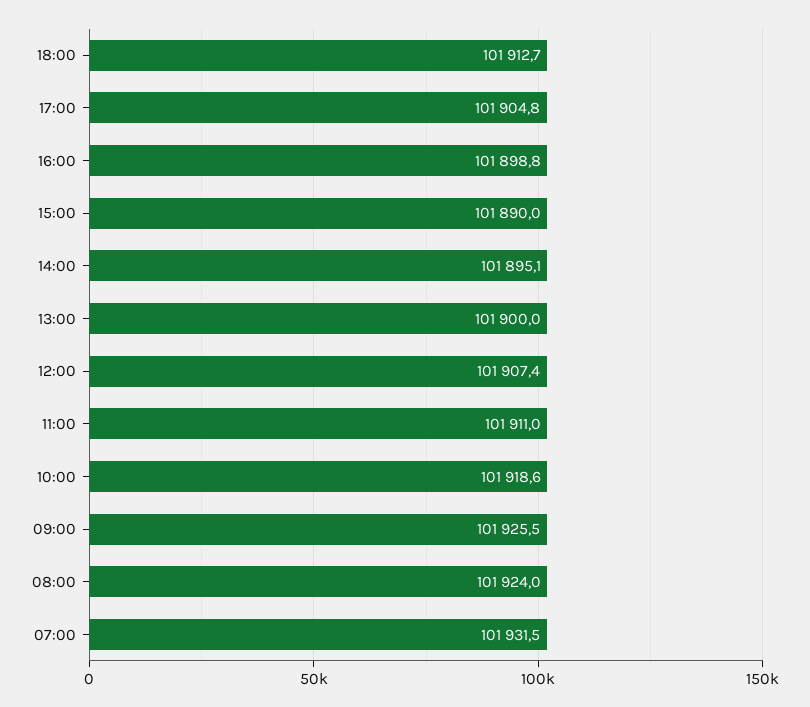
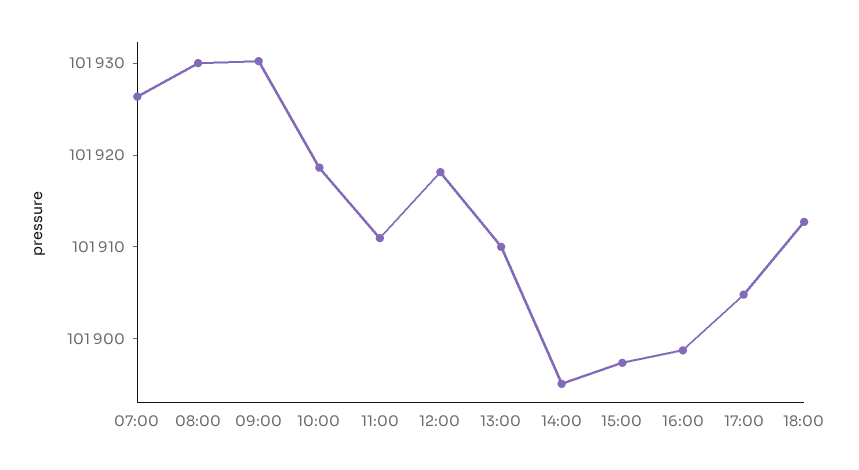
  {
    "18:00": 101912.7,
    "17:00": 101904.8,
    "16:00": 101898.8,
-   "15:00": 101890,
+   "15:00": 101898,
    "14:00": 101895.1,
-   "13:00": 101900,
+   "13:00": 101910,
-   "12:00": 101907.4,
+   "12:00": 101918,
    "11:00": 101911,
    "10:00": 101918.6,
-   "09:00": 101925.5,
+   "09:00": 101930,
-   "08:00": 101924,
+   "08:00": 101930,
-   "07:00": 101931.5
+   "07:00": 101926
  }

